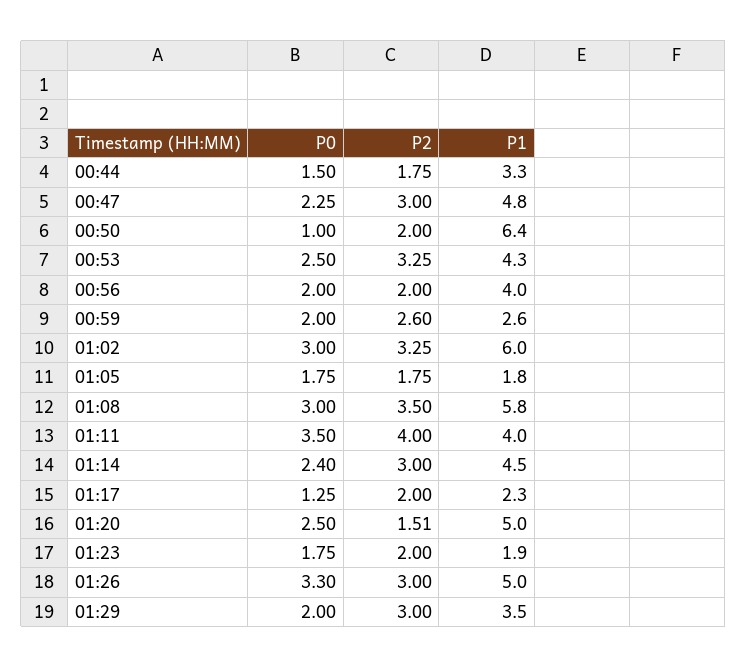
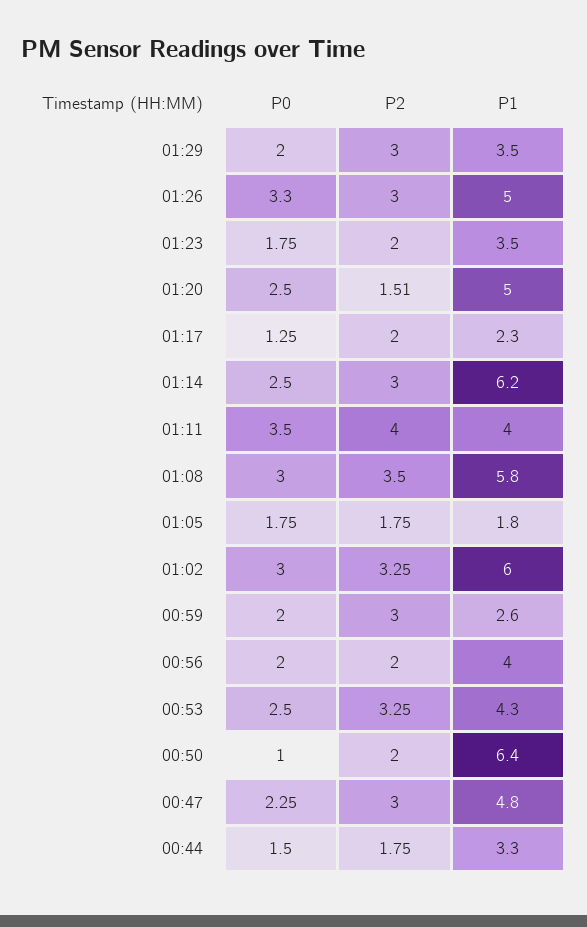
  {
    "P0": {
      "00:44": 1.5,
      "00:47": 2.25,
      "00:50": 1,
      "00:53": 2.5,
      "00:56": 2,
      "00:59": 2,
      "01:02": 3,
      "01:05": 1.75,
      "01:08": 3,
      "01:11": 3.5,
-     "01:14": 2.4,
+     "01:14": 2.5,
      "01:17": 1.25,
      "01:20": 2.5,
      "01:23": 1.75,
      "01:26": 3.3,
      "01:29": 2
    },
    "P2": {
      "00:44": 1.75,
      "00:47": 3,
      "00:50": 2,
      "00:53": 3.25,
      "00:56": 2,
-     "00:59": 2.6,
+     "00:59": 3,
      "01:02": 3.25,
      "01:05": 1.75,
      "01:08": 3.5,
      "01:11": 4,
      "01:14": 3,
      "01:17": 2,
      "01:20": 1.51,
      "01:23": 2,
      "01:26": 3,
      "01:29": 3
    },
    "P1": {
      "00:44": 3.3,
      "00:47": 4.8,
      "00:50": 6.4,
      "00:53": 4.3,
      "00:56": 4,
      "00:59": 2.6,
      "01:02": 6,
      "01:05": 1.8,
      "01:08": 5.8,
      "01:11": 4,
-     "01:14": 4.5,
+     "01:14": 6.2,
      "01:17": 2.3,
      "01:20": 5,
-     "01:23": 1.9,
+     "01:23": 3.5,
      "01:26": 5,
      "01:29": 3.5
    }
  }

